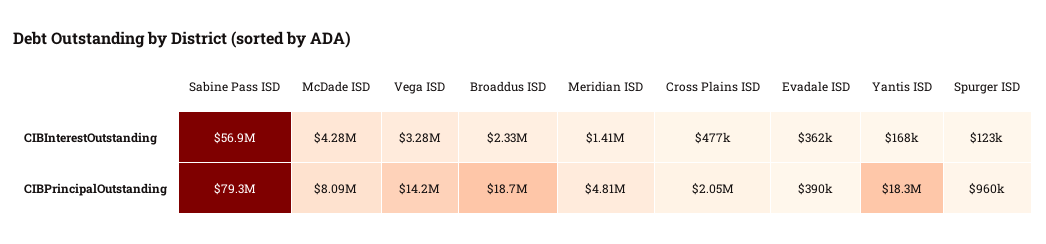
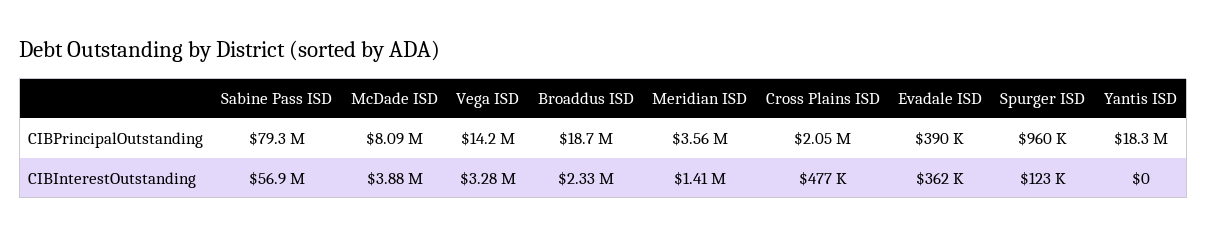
  {
    "Sabine Pass ISD": {
      "CIBInterestOutstanding": 56900000,
      "CIBPrincipalOutstanding": 79300000
    },
    "McDade ISD": {
-     "CIBInterestOutstanding": 4280000,
+     "CIBInterestOutstanding": 3880000,
      "CIBPrincipalOutstanding": 8090000
    },
    "Vega ISD": {
      "CIBInterestOutstanding": 3280000,
      "CIBPrincipalOutstanding": 14200000
    },
    "Broaddus ISD": {
      "CIBInterestOutstanding": 2330000,
      "CIBPrincipalOutstanding": 18700000
    },
    "Meridian ISD": {
      "CIBInterestOutstanding": 1410000,
-     "CIBPrincipalOutstanding": 4810000
+     "CIBPrincipalOutstanding": 3560000
    },
    "Cross Plains ISD": {
      "CIBInterestOutstanding": 477000,
      "CIBPrincipalOutstanding": 2050000
    },
    "Evadale ISD": {
      "CIBInterestOutstanding": 362000,
      "CIBPrincipalOutstanding": 390000
    },
    "Yantis ISD": {
-     "CIBInterestOutstanding": 168000,
+     "CIBInterestOutstanding": 0,
      "CIBPrincipalOutstanding": 18300000
    },
    "Spurger ISD": {
      "CIBInterestOutstanding": 123000,
      "CIBPrincipalOutstanding": 960000
    }
  }

